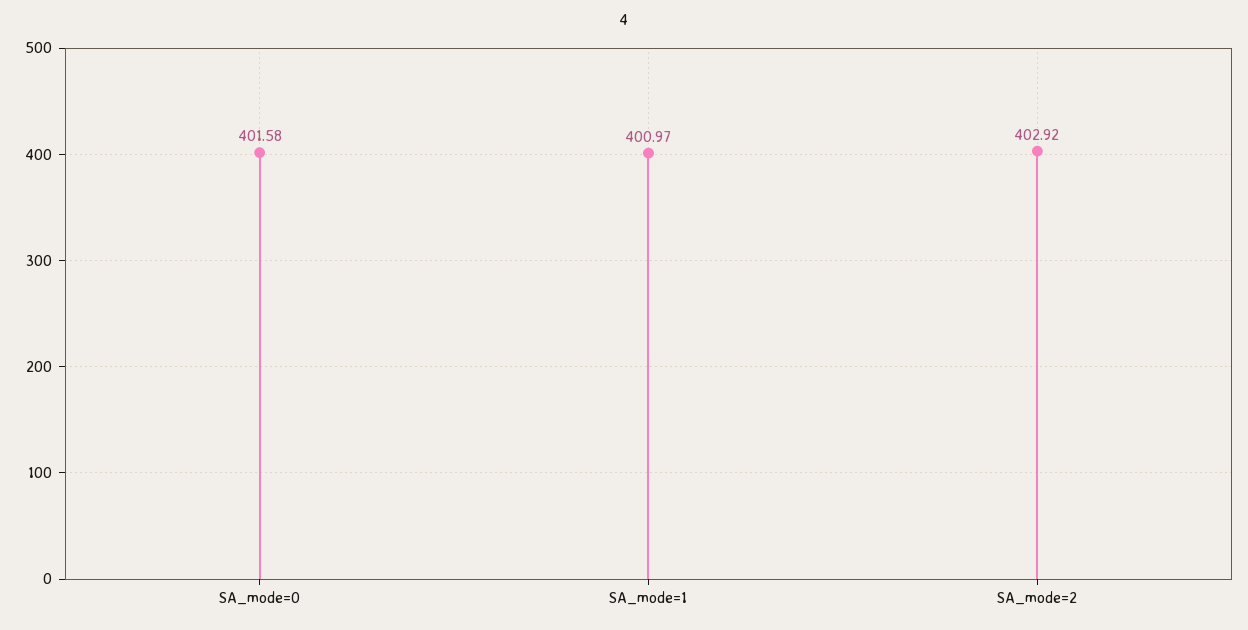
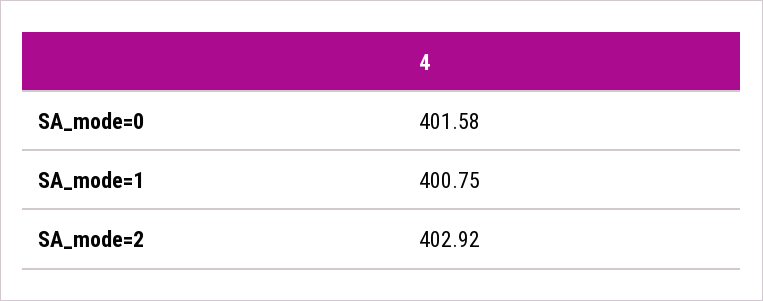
  {
    "SA_mode=0": 401.58,
-   "SA_mode=1": 400.97,
+   "SA_mode=1": 400.75,
    "SA_mode=2": 402.92
  }

